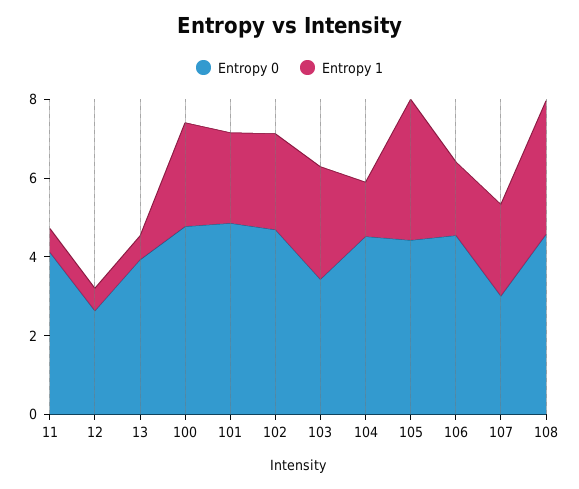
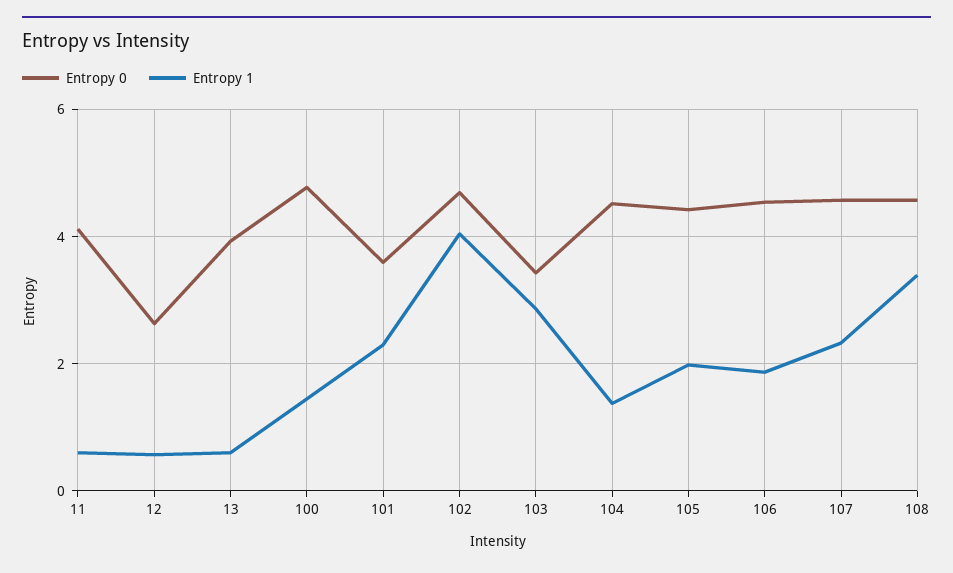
  {
    "Entropy 0": {
      "11": 4.2,
      "12": 2.6,
      "13": 4,
      "100": 4.8,
-     "101": 5,
+     "101": 3.6,
      "102": 4.6,
      "103": 3.4,
      "104": 4.6,
      "105": 4.4,
      "106": 4.6,
-     "107": 3,
+     "107": 4.6,
      "108": 4.6
    },
    "Entropy 1": {
      "11": 0.6,
      "12": 0.6,
      "13": 0.6,
-     "100": 2.5,
+     "100": 1.4,
      "101": 2.2,
-     "102": 2.5,
+     "102": 4,
      "103": 2.8,
      "104": 1.4,
-     "105": 3.5,
+     "105": 2,
      "106": 1.8,
      "107": 2.4,
      "108": 3.4
    }
  }

